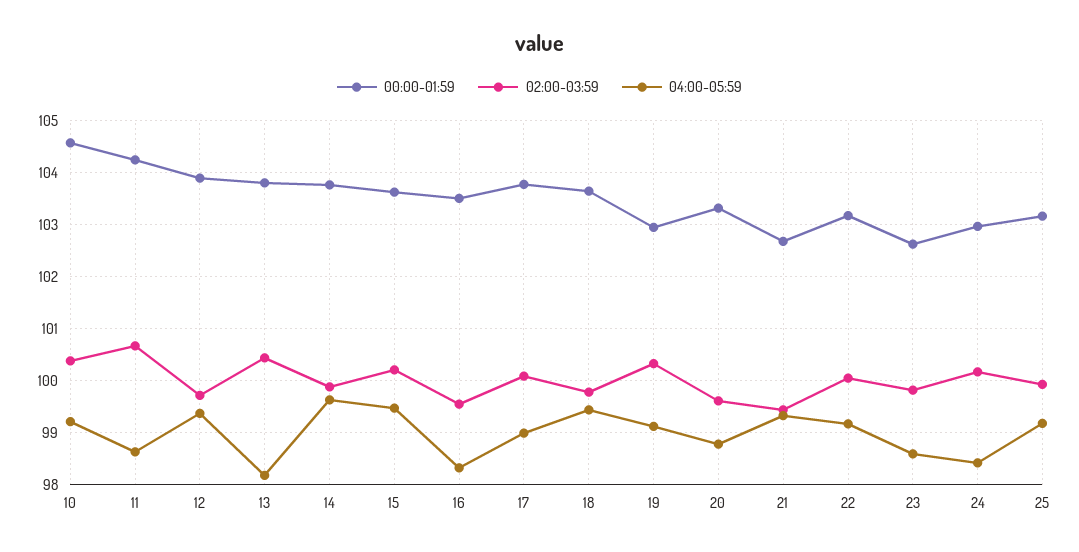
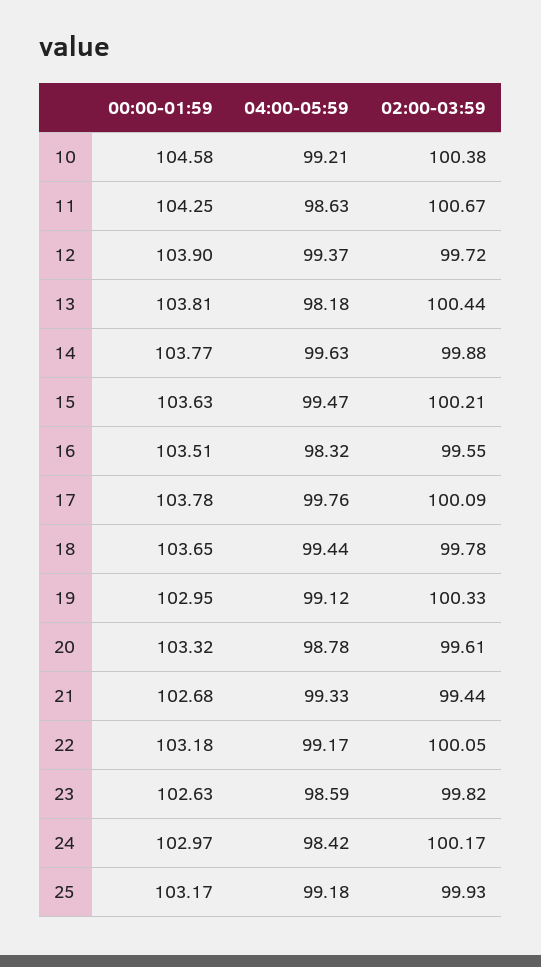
  {
    "00:00-01:59": {
      "10": 104.58,
      "11": 104.25,
      "12": 103.9,
      "13": 103.81,
      "14": 103.77,
      "15": 103.63,
      "16": 103.51,
      "17": 103.78,
      "18": 103.65,
      "19": 102.95,
      "20": 103.32,
      "21": 102.68,
      "22": 103.18,
      "23": 102.63,
      "24": 102.97,
      "25": 103.17
    },
    "02:00-03:59": {
      "10": 100.38,
      "11": 100.67,
      "12": 99.72,
      "13": 100.44,
      "14": 99.88,
      "15": 100.21,
      "16": 99.55,
      "17": 100.09,
      "18": 99.78,
      "19": 100.33,
      "20": 99.61,
      "21": 99.44,
      "22": 100.05,
      "23": 99.82,
      "24": 100.17,
      "25": 99.93
    },
    "04:00-05:59": {
      "10": 99.21,
      "11": 98.63,
      "12": 99.37,
      "13": 98.18,
      "14": 99.63,
      "15": 99.47,
      "16": 98.32,
-     "17": 99,
+     "17": 99.76,
      "18": 99.44,
      "19": 99.12,
      "20": 98.78,
      "21": 99.33,
      "22": 99.17,
      "23": 98.59,
      "24": 98.42,
      "25": 99.18
    }
  }

